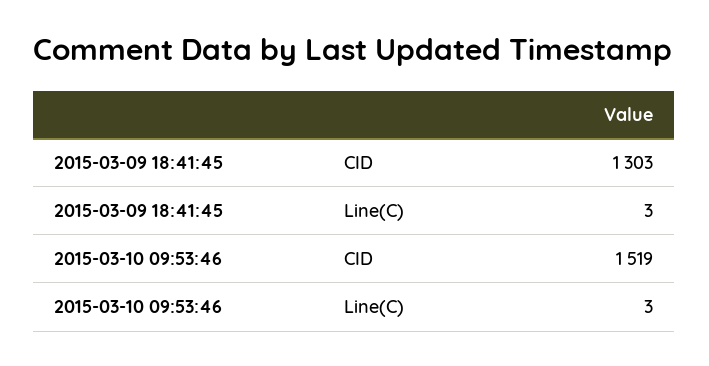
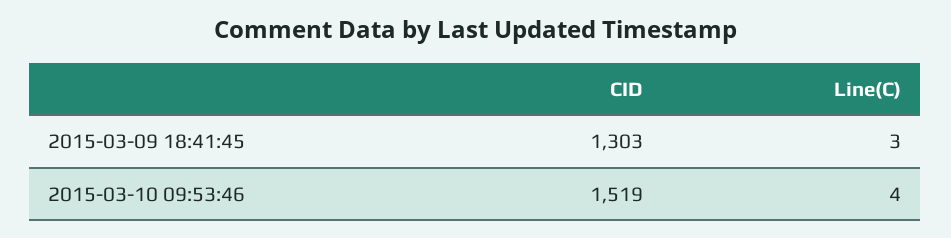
  {
    "2015-03-09 18:41:45": {
      "CID": 1303,
      "Line(C)": 3
    },
    "2015-03-10 09:53:46": {
      "CID": 1519,
-     "Line(C)": 3
+     "Line(C)": 4
    }
  }

